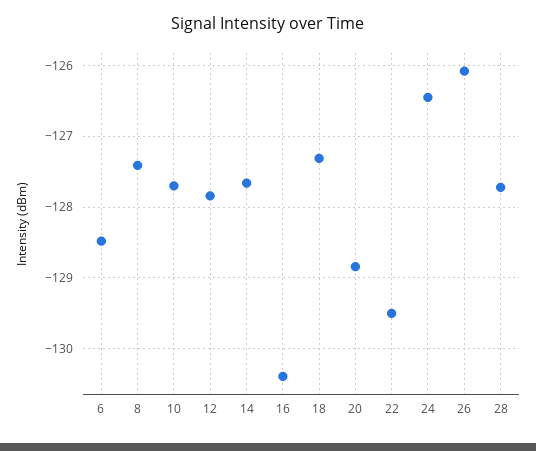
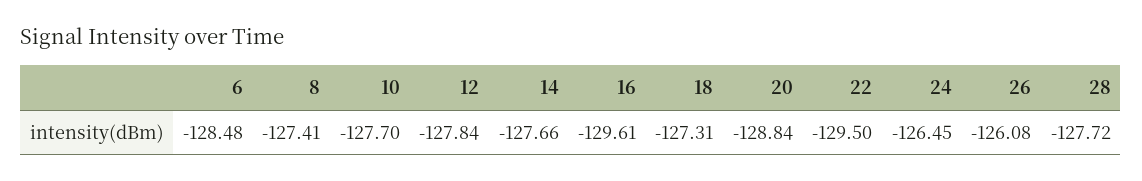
  {
    "6": -128.48,
    "8": -127.41,
    "10": -127.7,
    "12": -127.84,
    "14": -127.66,
-   "16": -130.4,
+   "16": -129.61,
    "18": -127.31,
    "20": -128.84,
    "22": -129.5,
    "24": -126.45,
    "26": -126.08,
    "28": -127.72
  }

